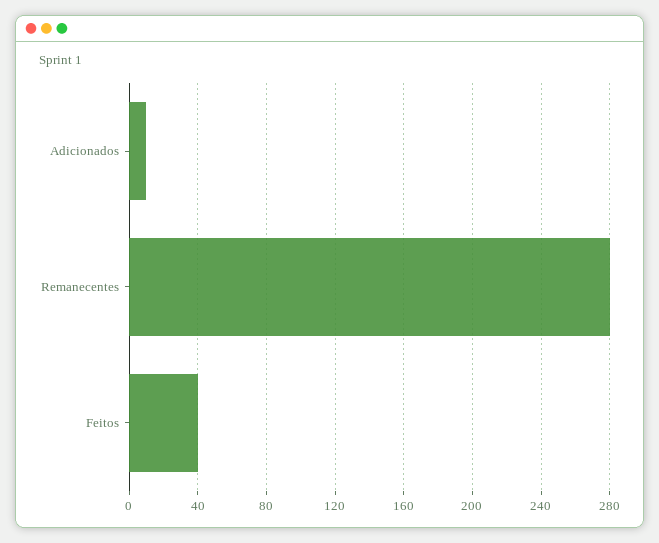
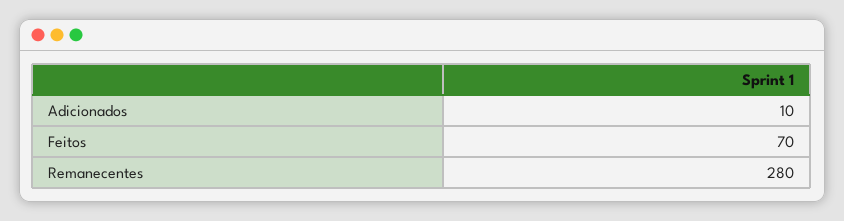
  {
    "Adicionados": 10,
    "Remanecentes": 280,
-   "Feitos": 40
+   "Feitos": 70
  }

